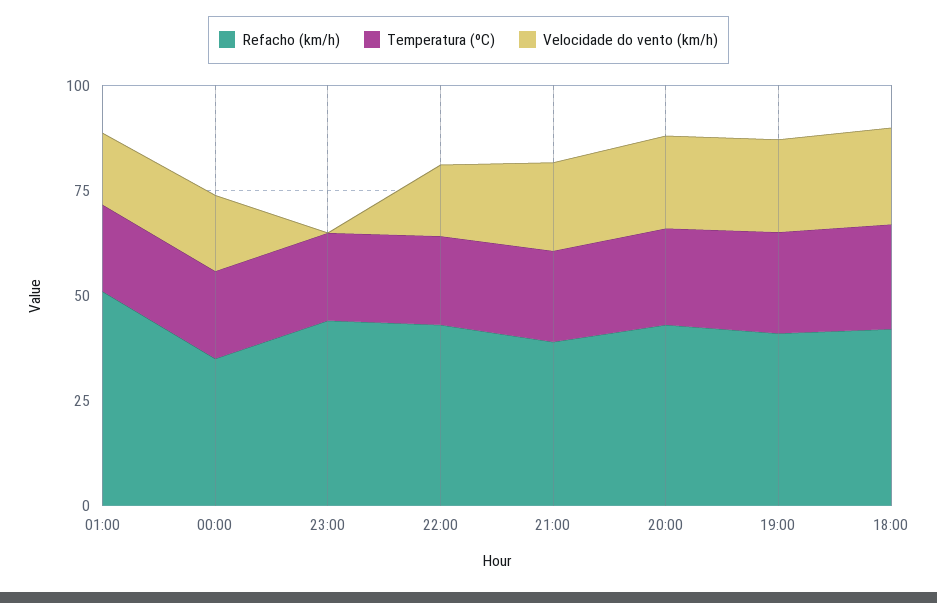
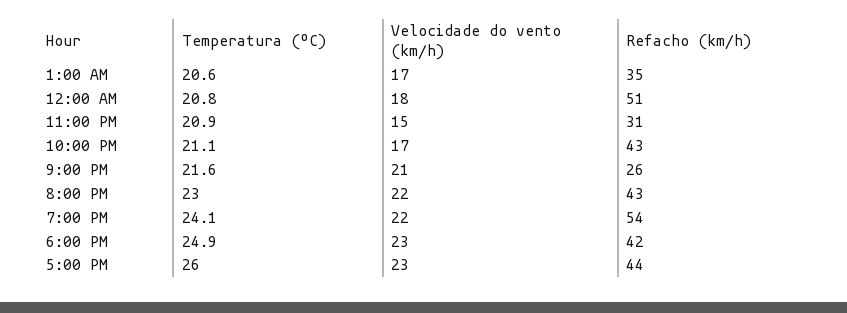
  {
    "Refacho (km/h)": {
-     "01:00": 50,
+     "01:00": 35,
-     "00:00": 35,
+     "00:00": 51,
-     "23:00": 45,
+     "23:00": 31,
      "22:00": 43,
-     "21:00": 40,
+     "21:00": 26,
      "20:00": 43,
-     "19:00": 40,
+     "19:00": 54,
-     "18:00": 42
+     "18:00": 42,
+     "5:00 PM": 44
    },
    "Temperatura (ºC)": {
      "01:00": 20.6,
      "00:00": 20.8,
      "23:00": 20.9,
      "22:00": 21.1,
      "21:00": 21.6,
      "20:00": 23,
      "19:00": 24.1,
-     "18:00": 24.9
+     "18:00": 24.9,
+     "5:00 PM": 26
    },
    "Velocidade do vento (km/h)": {
      "01:00": 17,
      "00:00": 18,
-     "23:00": 0,
+     "23:00": 15,
      "22:00": 17,
      "21:00": 21,
      "20:00": 22,
      "19:00": 22,
-     "18:00": 23
+     "18:00": 23,
+     "5:00 PM": 23
    }
  }

